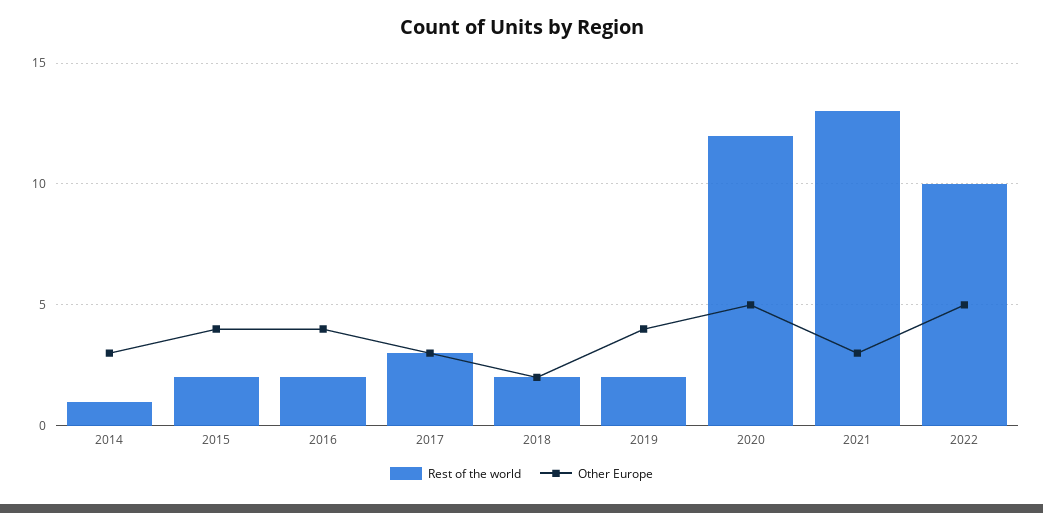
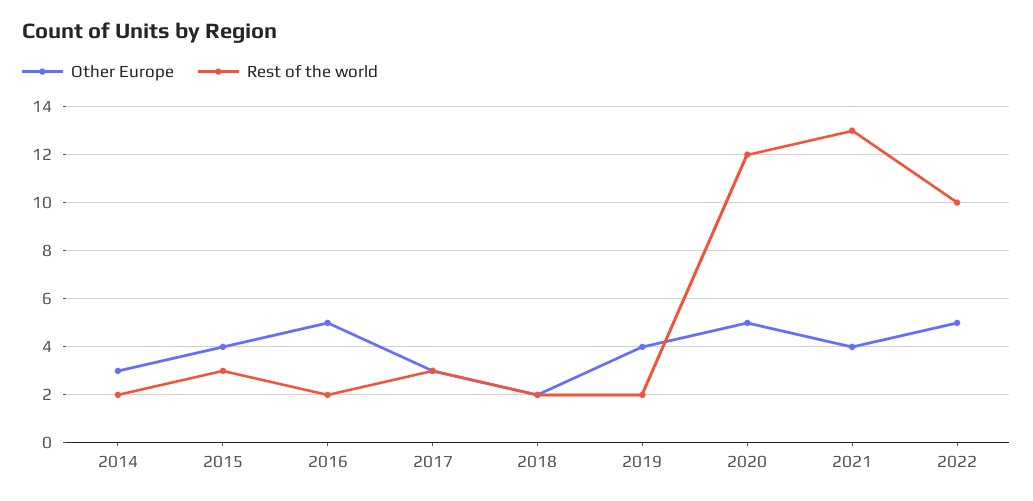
  {
    "Rest of the world": {
-     "2014": 1,
+     "2014": 2,
-     "2015": 2,
+     "2015": 3,
      "2016": 2,
      "2017": 3,
      "2018": 2,
      "2019": 2,
      "2020": 12,
      "2021": 13,
      "2022": 10
    },
    "Other Europe": {
      "2014": 3,
      "2015": 4,
-     "2016": 4,
+     "2016": 5,
      "2017": 3,
      "2018": 2,
      "2019": 4,
      "2020": 5,
-     "2021": 3,
+     "2021": 4,
      "2022": 5
    }
  }

